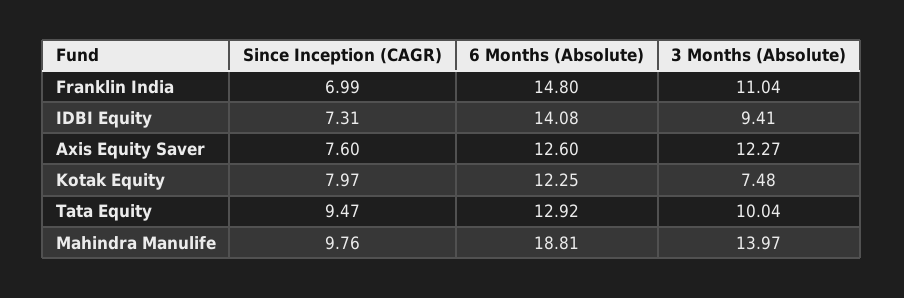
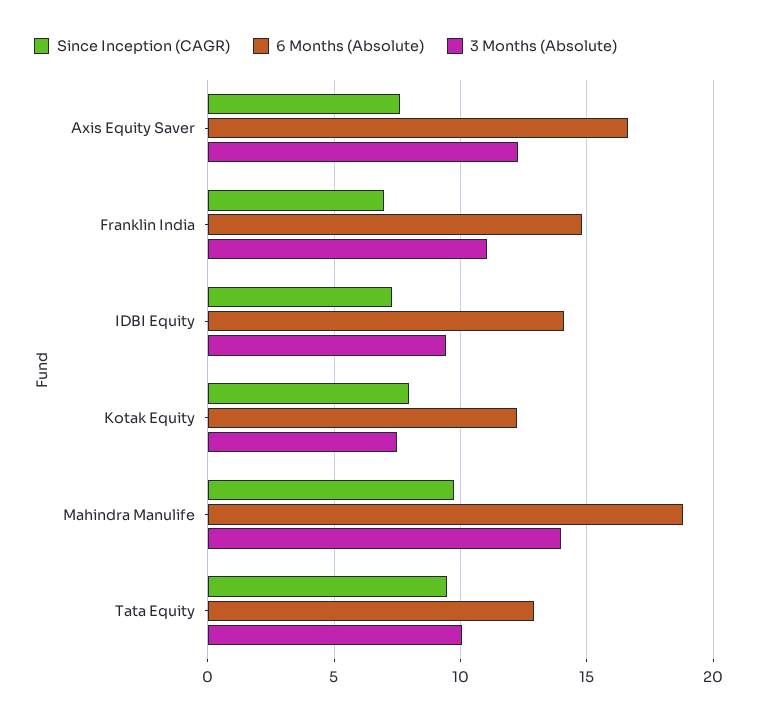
  {
    "Since Inception (CAGR)": {
      "Franklin India": 6.99,
      "IDBI Equity": 7.31,
      "Axis Equity Saver": 7.6,
      "Kotak Equity": 7.97,
      "Tata Equity": 9.47,
      "Mahindra Manulife": 9.76
    },
    "6 Months (Absolute)": {
      "Franklin India": 14.8,
      "IDBI Equity": 14.08,
-     "Axis Equity Saver": 12.6,
+     "Axis Equity Saver": 16.5,
      "Kotak Equity": 12.25,
      "Tata Equity": 12.92,
      "Mahindra Manulife": 18.81
    },
    "3 Months (Absolute)": {
      "Franklin India": 11.04,
      "IDBI Equity": 9.41,
      "Axis Equity Saver": 12.27,
      "Kotak Equity": 7.48,
      "Tata Equity": 10.04,
      "Mahindra Manulife": 13.97
    }
  }

